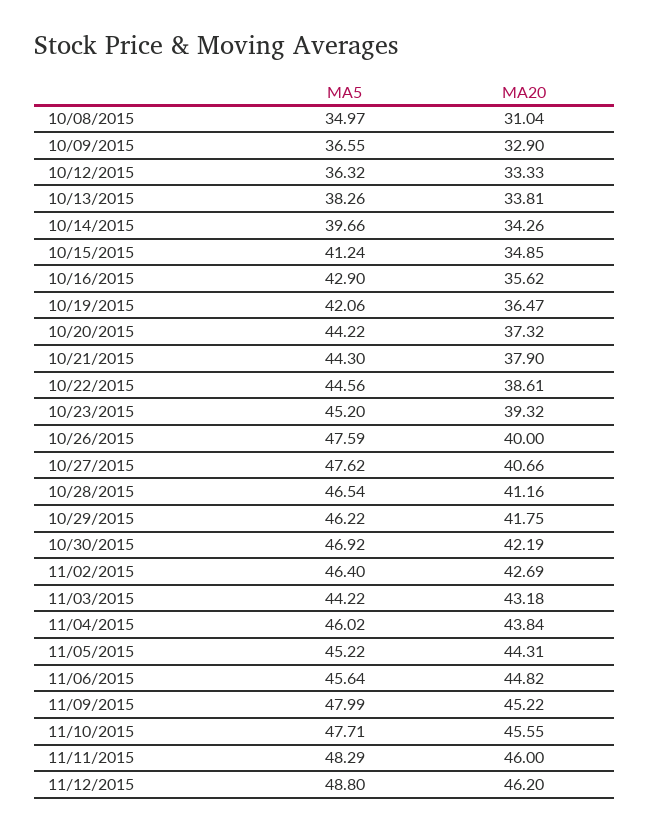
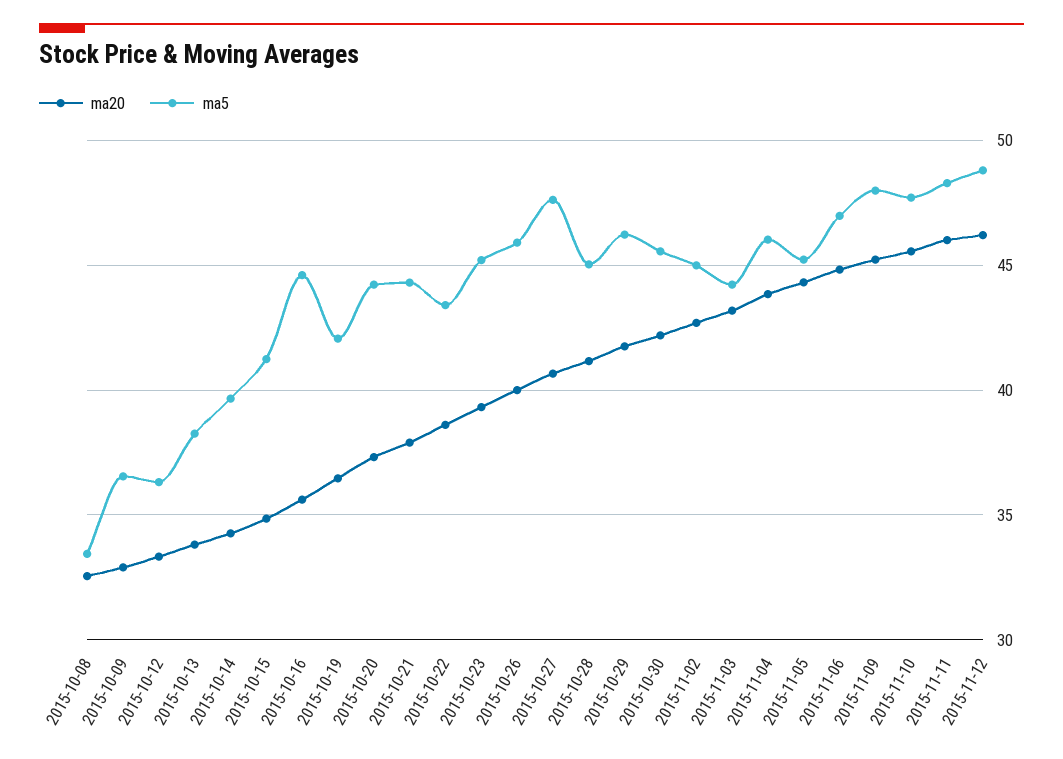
  {
    "MA5": {
-     "10/08/2015": 34.97,
+     "10/08/2015": 33.5,
      "10/09/2015": 36.55,
      "10/12/2015": 36.32,
      "10/13/2015": 38.26,
      "10/14/2015": 39.66,
      "10/15/2015": 41.24,
-     "10/16/2015": 42.9,
+     "10/16/2015": 44.5,
      "10/19/2015": 42.06,
      "10/20/2015": 44.22,
      "10/21/2015": 44.3,
-     "10/22/2015": 44.56,
+     "10/22/2015": 43.5,
      "10/23/2015": 45.2,
-     "10/26/2015": 47.59,
+     "10/26/2015": 46,
      "10/27/2015": 47.62,
-     "10/28/2015": 46.54,
+     "10/28/2015": 45,
      "10/29/2015": 46.22,
-     "10/30/2015": 46.92,
+     "10/30/2015": 45.5,
-     "11/02/2015": 46.4,
+     "11/02/2015": 45,
      "11/03/2015": 44.22,
      "11/04/2015": 46.02,
      "11/05/2015": 45.22,
-     "11/06/2015": 45.64,
+     "11/06/2015": 47,
      "11/09/2015": 47.99,
      "11/10/2015": 47.71,
      "11/11/2015": 48.29,
      "11/12/2015": 48.8
    },
    "MA20": {
-     "10/08/2015": 31.04,
+     "10/08/2015": 32.5,
      "10/09/2015": 32.9,
      "10/12/2015": 33.33,
      "10/13/2015": 33.81,
      "10/14/2015": 34.26,
      "10/15/2015": 34.85,
      "10/16/2015": 35.62,
      "10/19/2015": 36.47,
      "10/20/2015": 37.32,
      "10/21/2015": 37.9,
      "10/22/2015": 38.61,
      "10/23/2015": 39.32,
      "10/26/2015": 40,
      "10/27/2015": 40.66,
      "10/28/2015": 41.16,
      "10/29/2015": 41.75,
      "10/30/2015": 42.19,
      "11/02/2015": 42.69,
      "11/03/2015": 43.18,
      "11/04/2015": 43.84,
      "11/05/2015": 44.31,
      "11/06/2015": 44.82,
      "11/09/2015": 45.22,
      "11/10/2015": 45.55,
      "11/11/2015": 46,
      "11/12/2015": 46.2
    }
  }

